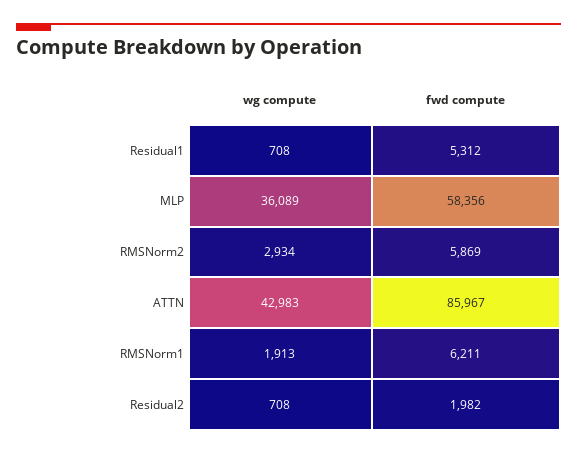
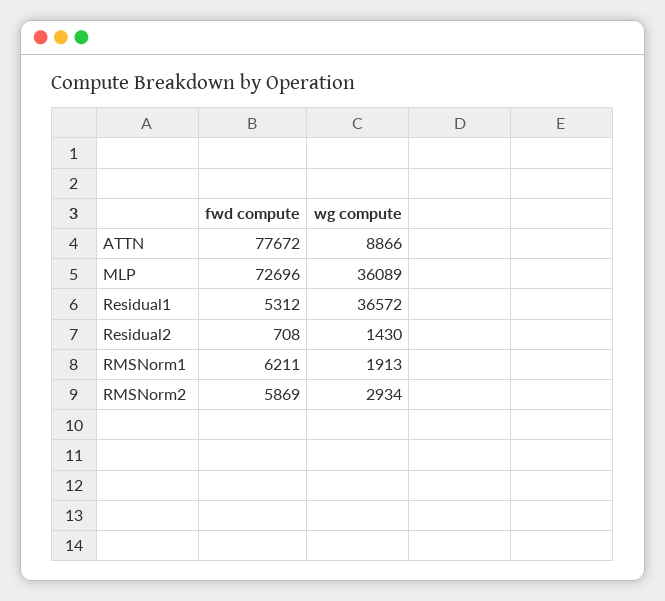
  {
    "wg compute": {
-     "Residual1": 708,
+     "Residual1": 36572,
      "MLP": 36089,
      "RMSNorm2": 2934,
-     "ATTN": 42983,
+     "ATTN": 8866,
      "RMSNorm1": 1913,
-     "Residual2": 708
+     "Residual2": 1430
    },
    "fwd compute": {
      "Residual1": 5312,
-     "MLP": 58356,
+     "MLP": 72696,
      "RMSNorm2": 5869,
-     "ATTN": 85967,
+     "ATTN": 77672,
      "RMSNorm1": 6211,
-     "Residual2": 1982
+     "Residual2": 708
    }
  }

